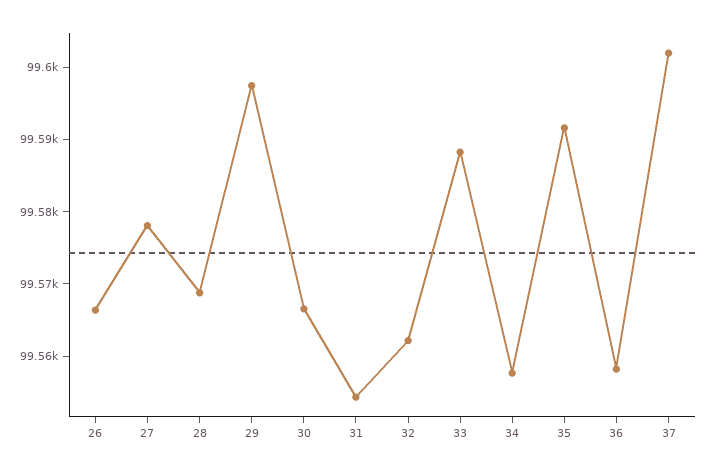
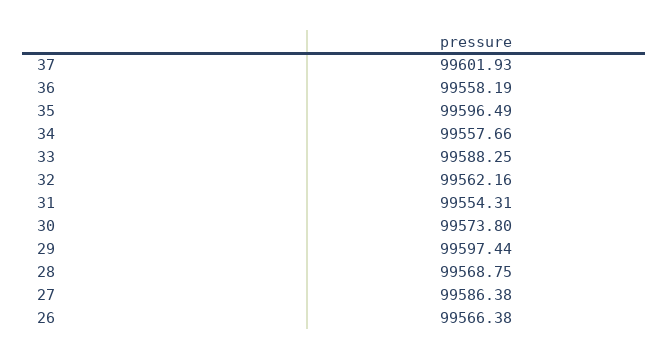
  {
    "26": 99566.38,
-   "27": 99578,
+   "27": 99586.38,
    "28": 99568.75,
    "29": 99597.44,
-   "30": 99566,
+   "30": 99573.8,
    "31": 99554.31,
    "32": 99562.16,
    "33": 99588.25,
    "34": 99557.66,
-   "35": 99592,
+   "35": 99596.49,
    "36": 99558.19,
    "37": 99601.93
  }

